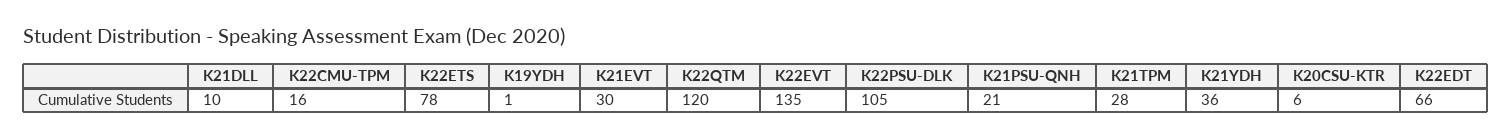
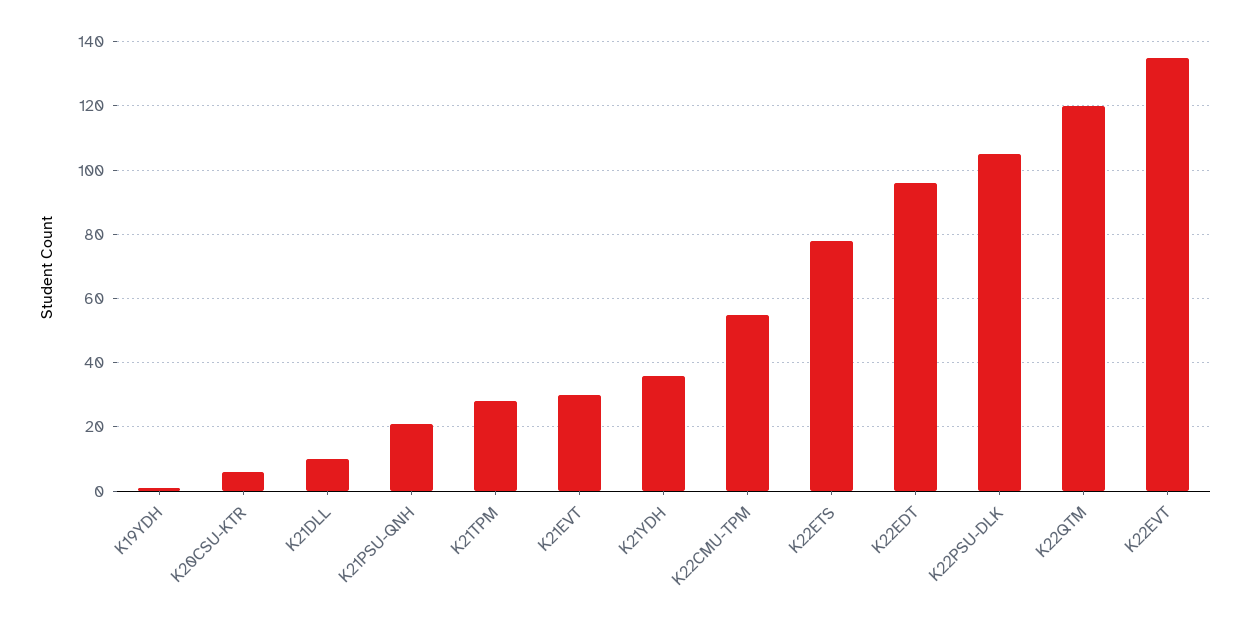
  {
    "K21DLL": 10,
-   "K22CMU-TPM": 16,
+   "K22CMU-TPM": 55,
    "K22ETS": 78,
    "K19YDH": 1,
    "K21EVT": 30,
    "K22QTM": 120,
    "K22EVT": 135,
    "K22PSU-DLK": 105,
    "K21PSU-QNH": 21,
    "K21TPM": 28,
    "K21YDH": 36,
    "K20CSU-KTR": 6,
-   "K22EDT": 66
+   "K22EDT": 95
  }

